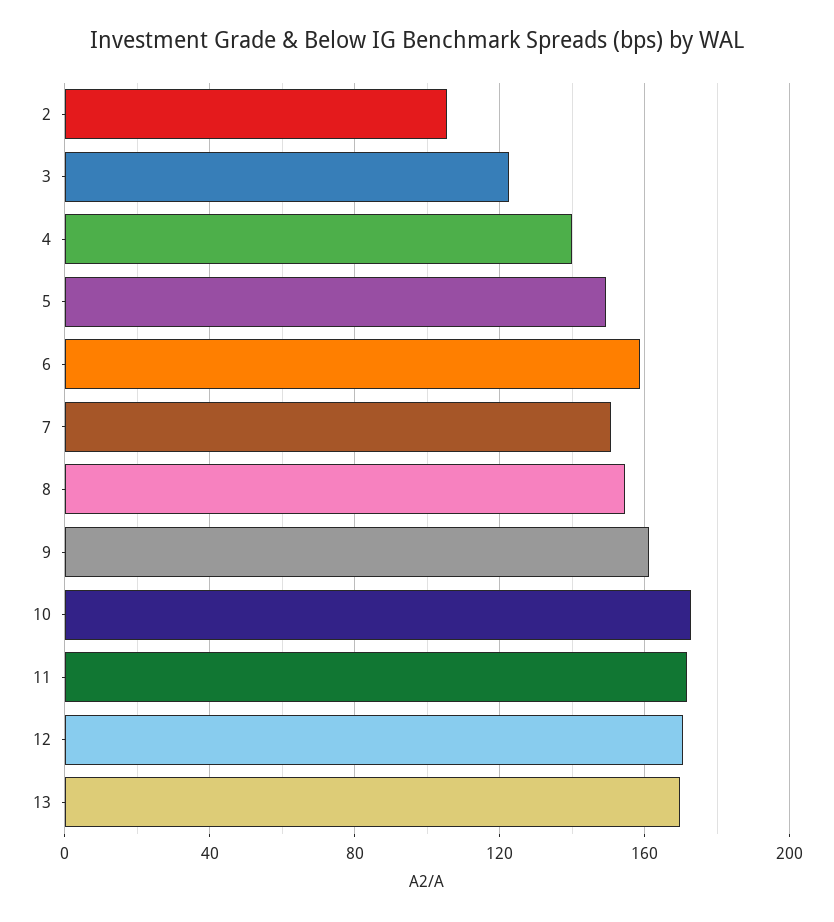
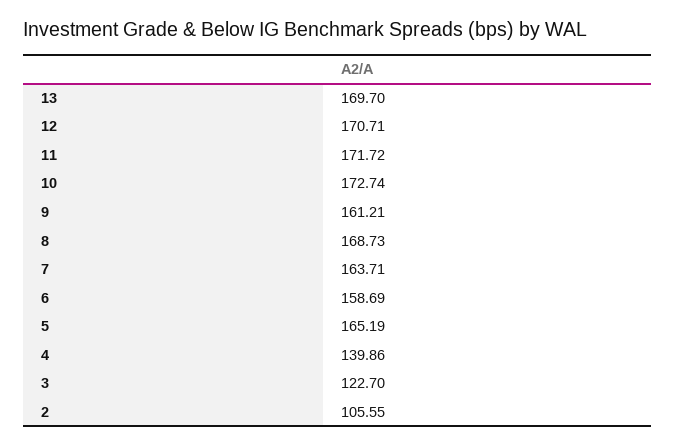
  {
    "2": 105.55,
    "3": 122.7,
    "4": 139.86,
-   "5": 150,
+   "5": 165.19,
    "6": 158.69,
-   "7": 150,
+   "7": 163.71,
-   "8": 155,
+   "8": 168.73,
    "9": 161.21,
    "10": 172.74,
    "11": 171.72,
    "12": 170.71,
    "13": 169.7
  }

